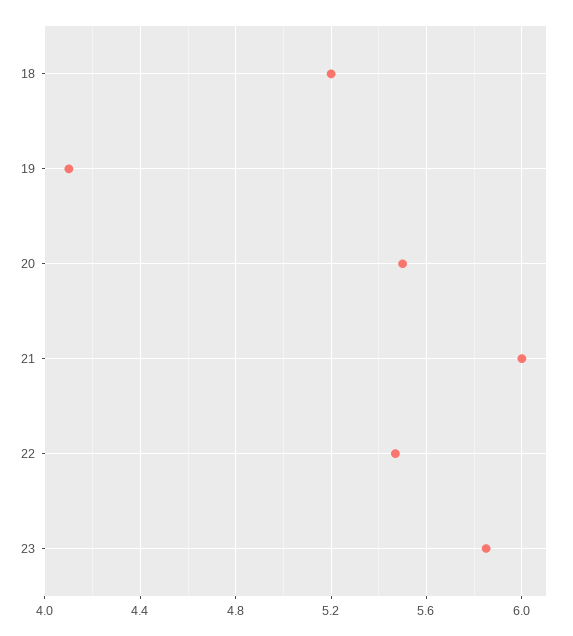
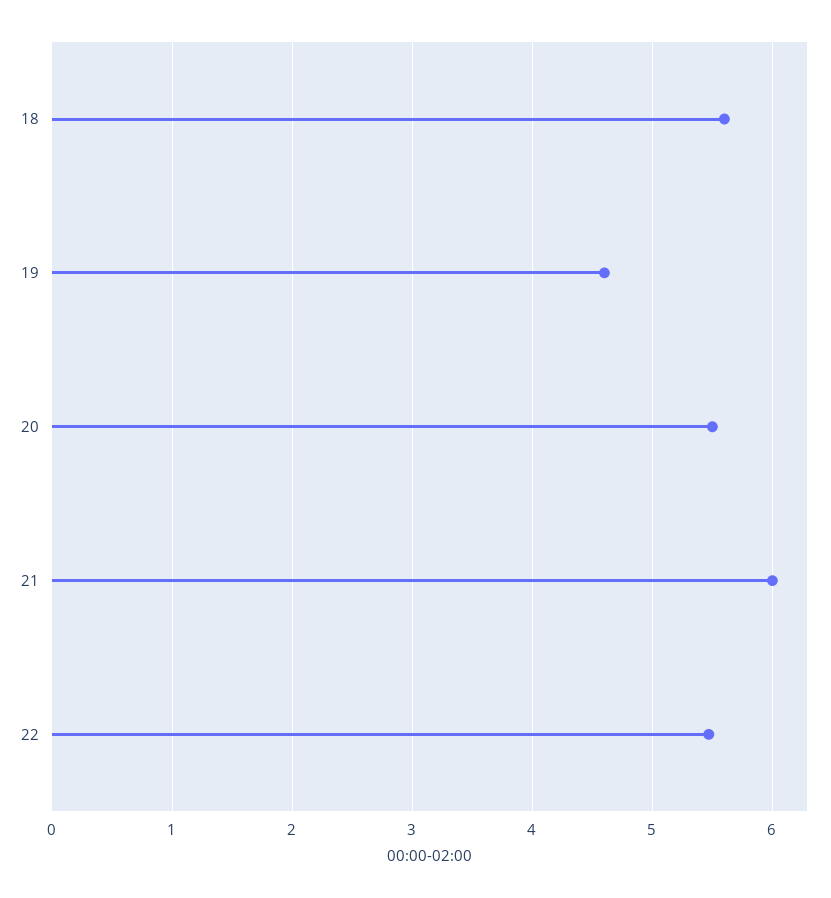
  {
-   "18": 5.2,
+   "18": 5.6,
-   "19": 4.1,
+   "19": 4.6,
    "20": 5.5,
    "21": 6,
-   "22": 5.45,
+   "22": 5.45
-   "23": 5.85
  }

